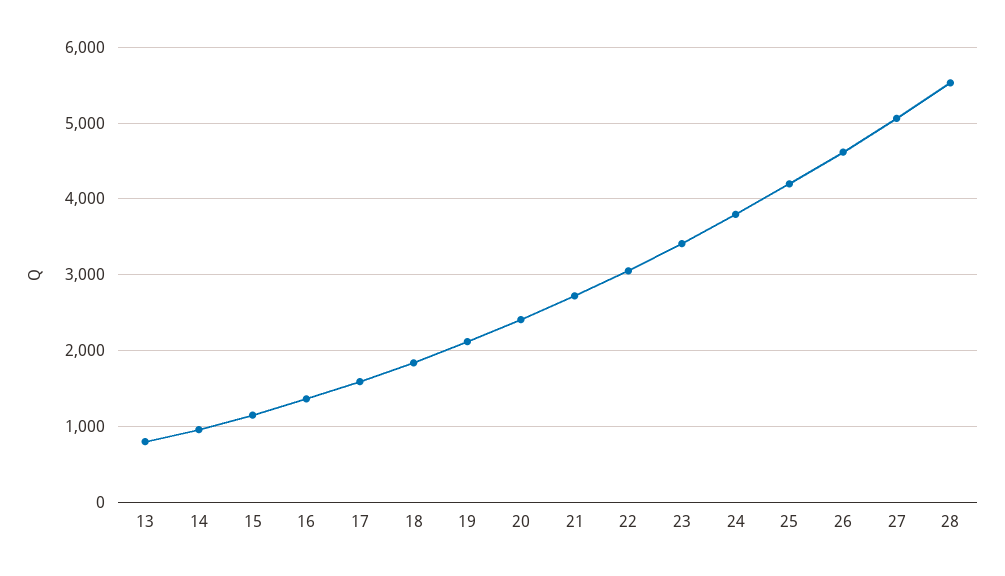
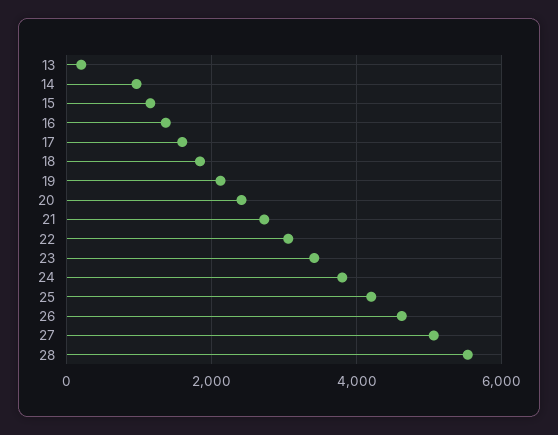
  {
-   "13": 800,
+   "13": 200,
    "14": 1000,
    "15": 1200,
    "16": 1400,
    "17": 1600,
    "18": 1800,
    "19": 2100,
    "20": 2400,
    "21": 2700,
    "22": 3100,
    "23": 3400,
    "24": 3800,
    "25": 4200,
    "26": 4600,
    "27": 5100,
    "28": 5500
  }

